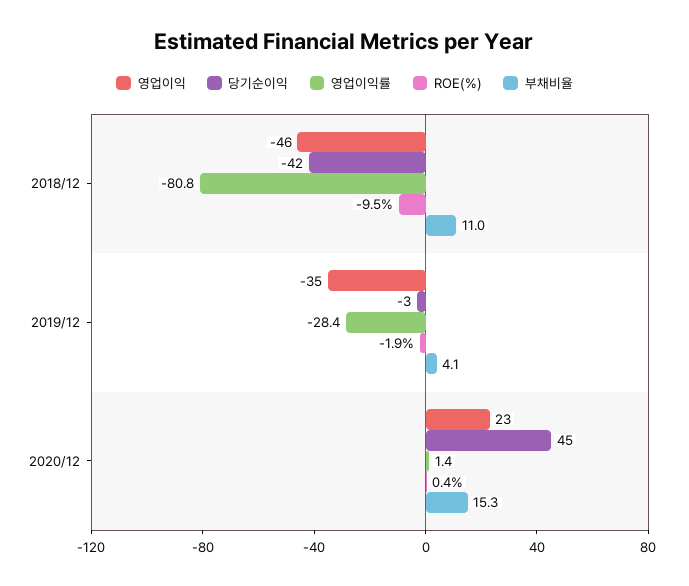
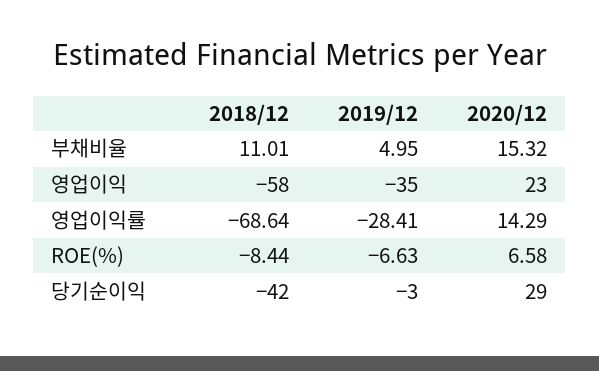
  {
    "영업이익": {
-     "2018/12": -46,
+     "2018/12": -58,
      "2019/12": -35,
      "2020/12": 23
    },
    "당기순이익": {
      "2018/12": -42,
      "2019/12": -3,
-     "2020/12": 45
+     "2020/12": 29
    },
    "영업이익률": {
-     "2018/12": -80.8,
+     "2018/12": -68.64,
      "2019/12": -28.41,
-     "2020/12": 1.4
+     "2020/12": 14.29
    },
    "ROE(%)": {
-     "2018/12": -9.5,
+     "2018/12": -8.44,
-     "2019/12": -1.9,
+     "2019/12": -6.63,
-     "2020/12": 0.4
+     "2020/12": 6.58
    },
    "부채비율": {
      "2018/12": 11.01,
-     "2019/12": 4.1,
+     "2019/12": 4.95,
      "2020/12": 15.32
    }
  }

